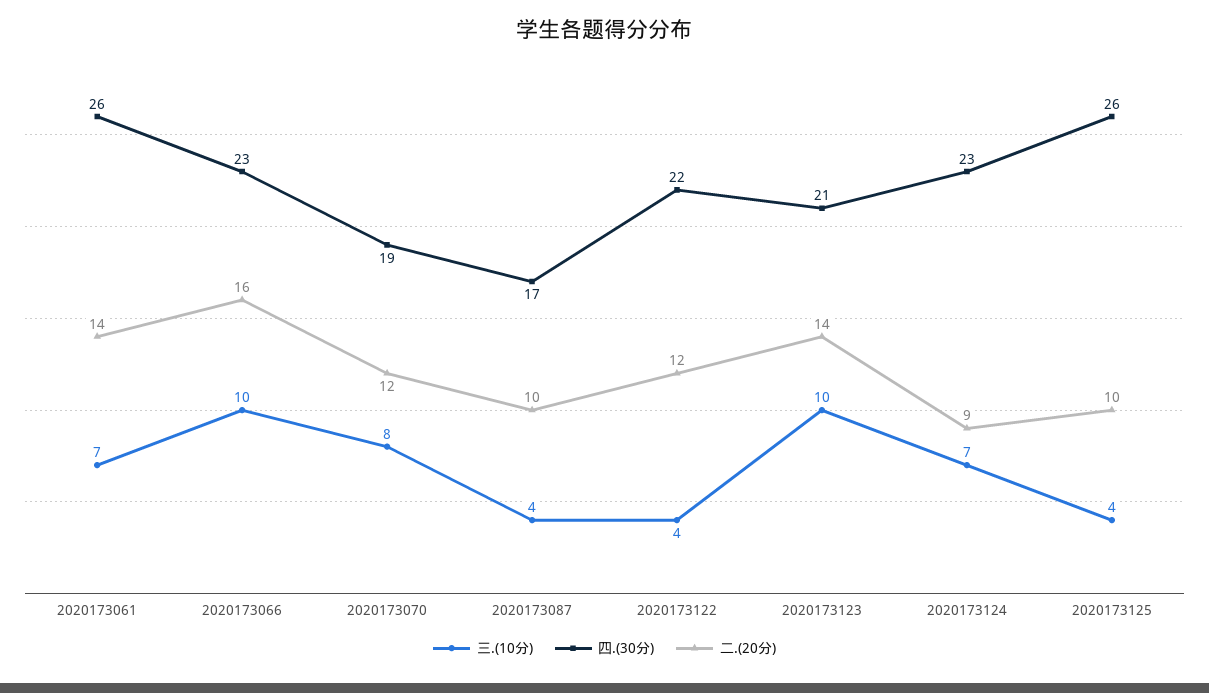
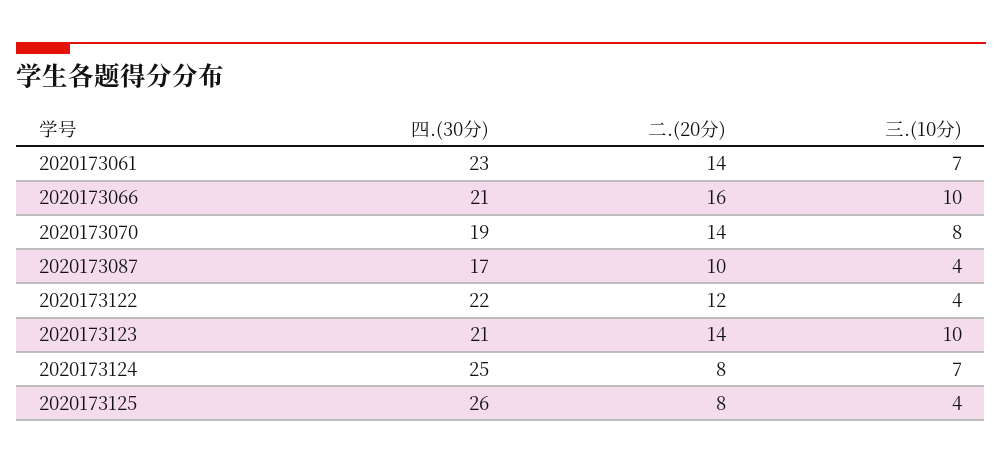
  {
    "三.(10分)": {
      "2020173061": 7,
      "2020173066": 10,
      "2020173070": 8,
      "2020173087": 4,
      "2020173122": 4,
      "2020173123": 10,
      "2020173124": 7,
      "2020173125": 4
    },
    "四.(30分)": {
-     "2020173061": 26,
+     "2020173061": 23,
-     "2020173066": 23,
+     "2020173066": 21,
      "2020173070": 19,
      "2020173087": 17,
      "2020173122": 22,
      "2020173123": 21,
-     "2020173124": 23,
+     "2020173124": 25,
      "2020173125": 26
    },
    "二.(20分)": {
      "2020173061": 14,
      "2020173066": 16,
-     "2020173070": 12,
+     "2020173070": 14,
      "2020173087": 10,
      "2020173122": 12,
      "2020173123": 14,
-     "2020173124": 9,
+     "2020173124": 8,
-     "2020173125": 10
+     "2020173125": 8
    }
  }

